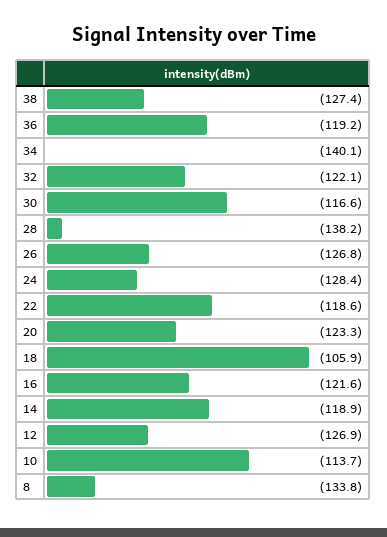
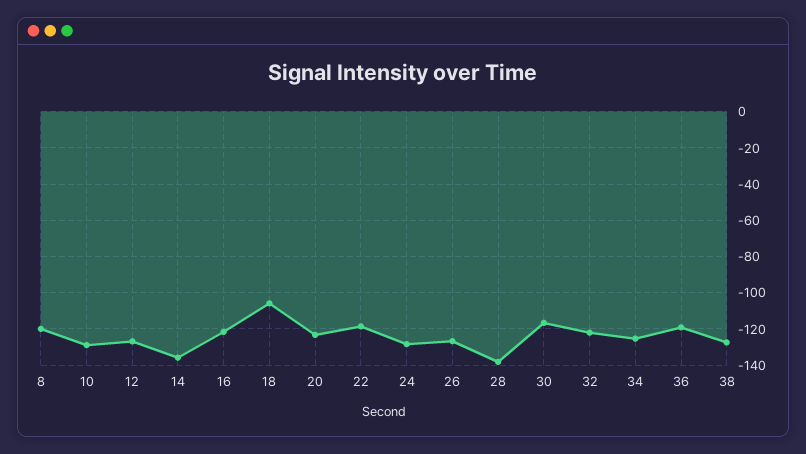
  {
    "38": -127.4,
    "36": -119.2,
-   "34": -140.1,
+   "34": -125,
    "32": -122.1,
    "30": -116.6,
    "28": -138.2,
    "26": -126.8,
    "24": -128.4,
    "22": -118.6,
    "20": -123.3,
    "18": -105.9,
    "16": -121.6,
-   "14": -118.9,
+   "14": -135,
    "12": -126.9,
-   "10": -113.7,
+   "10": -130,
-   "8": -133.8
+   "8": -120
  }

